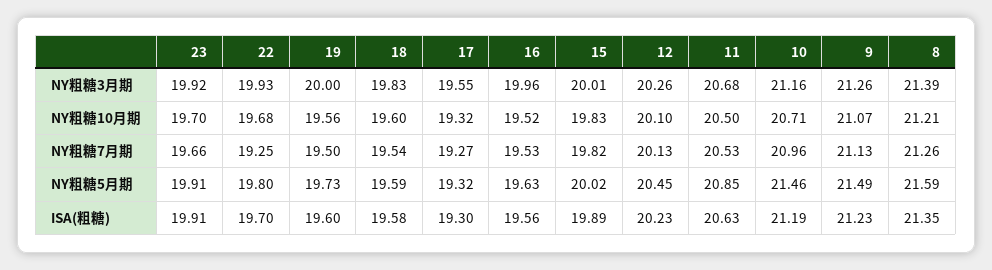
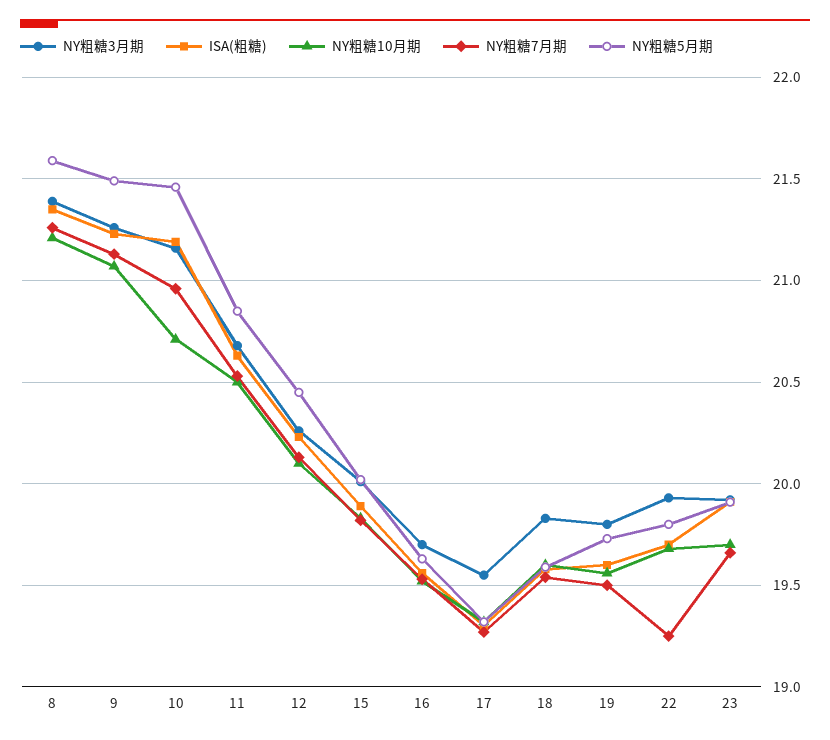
  {
    "NY粗糖3月期": {
      "23": 19.92,
      "22": 19.93,
-     "19": 20,
+     "19": 19.8,
      "18": 19.83,
      "17": 19.55,
-     "16": 19.96,
+     "16": 19.7,
      "15": 20.01,
      "12": 20.26,
      "11": 20.68,
      "10": 21.16,
      "9": 21.26,
      "8": 21.39
    },
    "NY粗糖10月期": {
      "23": 19.7,
      "22": 19.68,
      "19": 19.56,
      "18": 19.6,
      "17": 19.32,
      "16": 19.52,
      "15": 19.83,
      "12": 20.1,
      "11": 20.5,
      "10": 20.71,
      "9": 21.07,
      "8": 21.21
    },
    "NY粗糖7月期": {
      "23": 19.66,
      "22": 19.25,
      "19": 19.5,
      "18": 19.54,
      "17": 19.27,
      "16": 19.53,
      "15": 19.82,
      "12": 20.13,
      "11": 20.53,
      "10": 20.96,
      "9": 21.13,
      "8": 21.26
    },
    "NY粗糖5月期": {
      "23": 19.91,
      "22": 19.8,
      "19": 19.73,
      "18": 19.59,
      "17": 19.32,
      "16": 19.63,
      "15": 20.02,
      "12": 20.45,
      "11": 20.85,
      "10": 21.46,
      "9": 21.49,
      "8": 21.59
    },
    "ISA(粗糖)": {
      "23": 19.91,
      "22": 19.7,
      "19": 19.6,
      "18": 19.58,
      "17": 19.3,
      "16": 19.56,
      "15": 19.89,
      "12": 20.23,
      "11": 20.63,
      "10": 21.19,
      "9": 21.23,
      "8": 21.35
    }
  }

